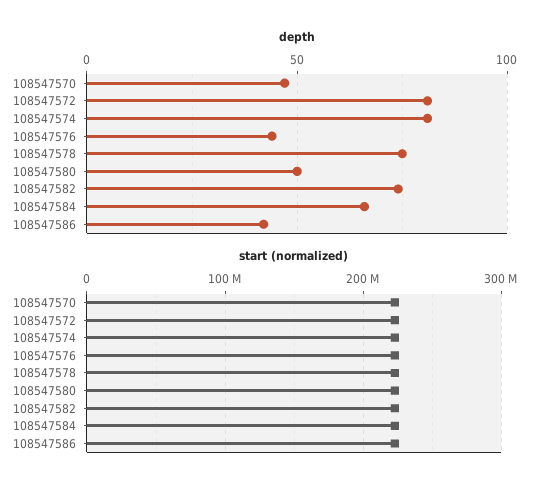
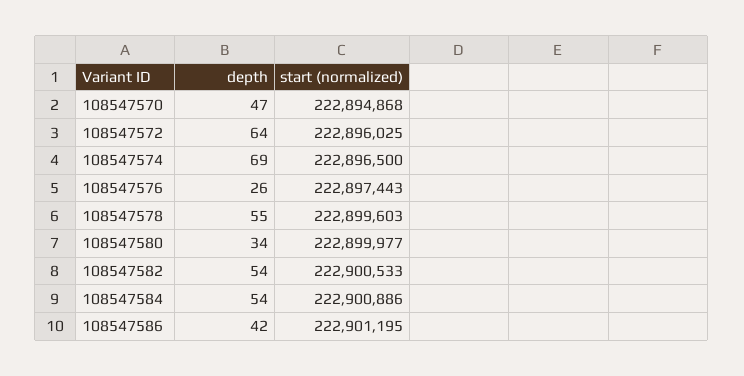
  {
    "depth": {
      "108547570": 47,
-     "108547572": 80,
+     "108547572": 64,
-     "108547574": 80,
+     "108547574": 69,
-     "108547576": 45,
+     "108547576": 26,
-     "108547578": 75,
+     "108547578": 55,
-     "108547580": 50,
+     "108547580": 34,
-     "108547582": 75,
+     "108547582": 54,
-     "108547584": 65,
+     "108547584": 54,
      "108547586": 42
    },
    "start (normalized)": {
      "108547570": 222894868,
      "108547572": 222896025,
      "108547574": 222896500,
      "108547576": 222897443,
      "108547578": 222899603,
      "108547580": 222899977,
      "108547582": 222900533,
      "108547584": 222900886,
      "108547586": 222901195
    }
  }

